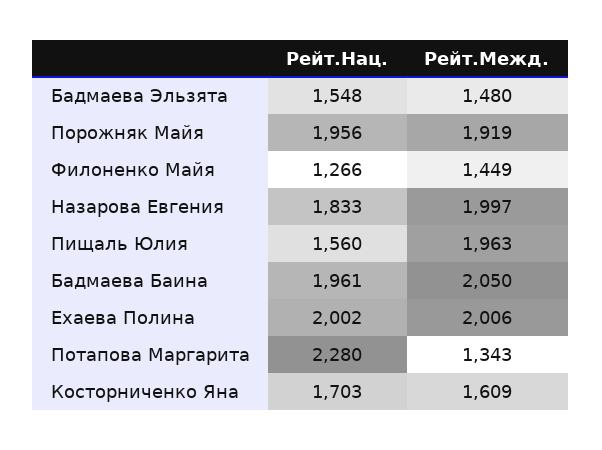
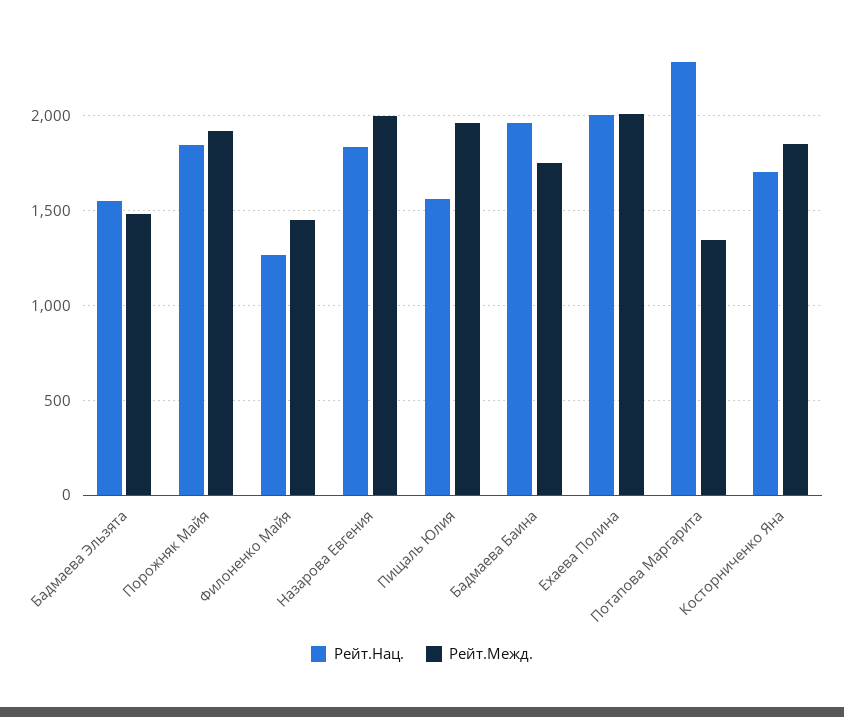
  {
    "Рейт.Нац.": {
      "Бадмаева Эльзята": 1548,
-     "Порожняк Майя": 1956,
+     "Порожняк Майя": 1850,
      "Филоненко Майя": 1266,
      "Назарова Евгения": 1833,
      "Пищаль Юлия": 1560,
      "Бадмаева Баина": 1961,
      "Ехаева Полина": 2002,
      "Потапова Маргарита": 2280,
      "Косторниченко Яна": 1703
    },
    "Рейт.Межд.": {
      "Бадмаева Эльзята": 1480,
      "Порожняк Майя": 1919,
      "Филоненко Майя": 1449,
      "Назарова Евгения": 1997,
      "Пищаль Юлия": 1963,
-     "Бадмаева Баина": 2050,
+     "Бадмаева Баина": 1750,
      "Ехаева Полина": 2006,
      "Потапова Маргарита": 1343,
-     "Косторниченко Яна": 1609
+     "Косторниченко Яна": 1850
    }
  }

